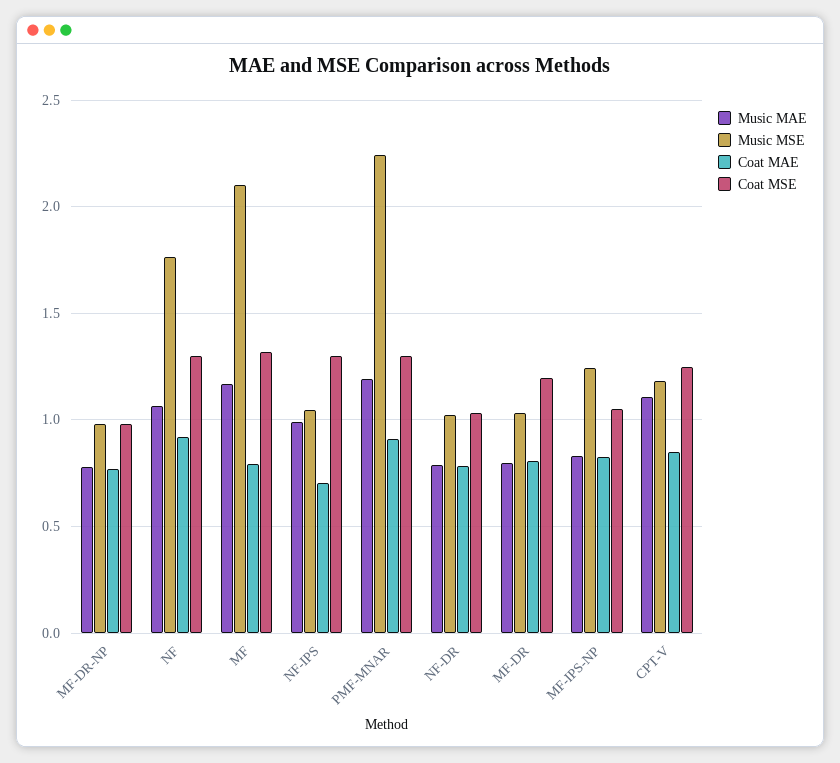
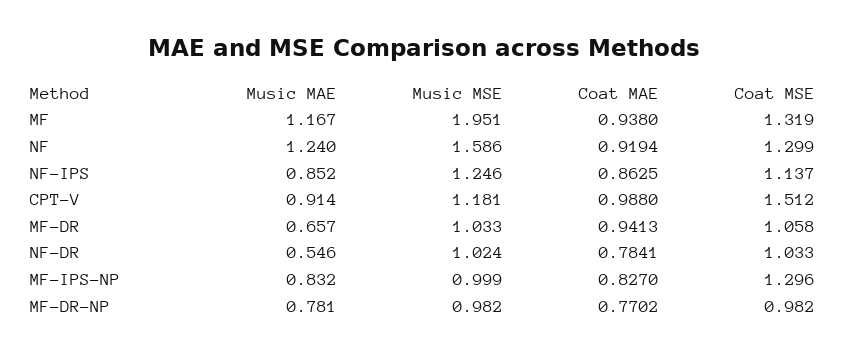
  {
    "Music MAE": {
      "MF-DR-NP": 0.781,
-     "NF": 1.05,
+     "NF": 1.24,
      "MF": 1.167,
-     "NF-IPS": 1,
+     "NF-IPS": 0.852,
-     "PMF-MNAR": 1.2,
-     "NF-DR": 0.8,
+     "NF-DR": 0.546,
-     "MF-DR": 0.8,
+     "MF-DR": 0.657,
      "MF-IPS-NP": 0.832,
-     "CPT-V": 1.1
+     "CPT-V": 0.914
    },
    "Music MSE": {
      "MF-DR-NP": 0.982,
-     "NF": 1.75,
+     "NF": 1.586,
-     "MF": 2.1,
+     "MF": 1.951,
-     "NF-IPS": 1.05,
+     "NF-IPS": 1.246,
-     "PMF-MNAR": 2.25,
      "NF-DR": 1.024,
      "MF-DR": 1.033,
-     "MF-IPS-NP": 1.25,
+     "MF-IPS-NP": 0.999,
      "CPT-V": 1.181
    },
    "Coat MAE": {
      "MF-DR-NP": 0.7702,
      "NF": 0.9194,
-     "MF": 0.8,
+     "MF": 0.938,
-     "NF-IPS": 0.7,
+     "NF-IPS": 0.8625,
-     "PMF-MNAR": 0.9,
      "NF-DR": 0.7841,
-     "MF-DR": 0.8,
+     "MF-DR": 0.9413,
      "MF-IPS-NP": 0.827,
-     "CPT-V": 0.85
+     "CPT-V": 0.988
    },
    "Coat MSE": {
      "MF-DR-NP": 0.982,
      "NF": 1.299,
      "MF": 1.319,
-     "NF-IPS": 1.3,
+     "NF-IPS": 1.137,
-     "PMF-MNAR": 1.3,
      "NF-DR": 1.033,
-     "MF-DR": 1.2,
+     "MF-DR": 1.058,
-     "MF-IPS-NP": 1.05,
+     "MF-IPS-NP": 1.296,
-     "CPT-V": 1.25
+     "CPT-V": 1.512
    }
  }

